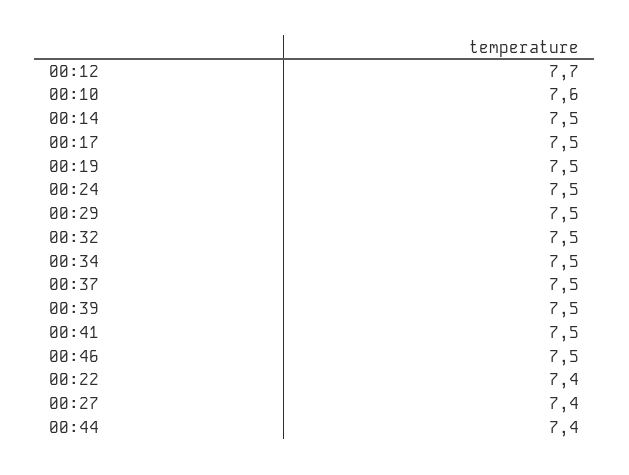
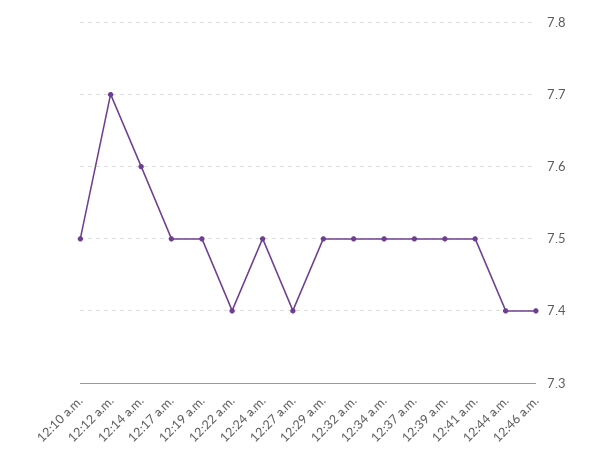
  {
    "00:12": 7.7,
-   "00:10": 7.6,
+   "00:10": 7.5,
-   "00:14": 7.5,
+   "00:14": 7.6,
    "00:17": 7.5,
    "00:19": 7.5,
    "00:24": 7.5,
    "00:29": 7.5,
    "00:32": 7.5,
    "00:34": 7.5,
    "00:37": 7.5,
    "00:39": 7.5,
    "00:41": 7.5,
-   "00:46": 7.5,
+   "00:46": 7.4,
    "00:22": 7.4,
    "00:27": 7.4,
    "00:44": 7.4
  }

